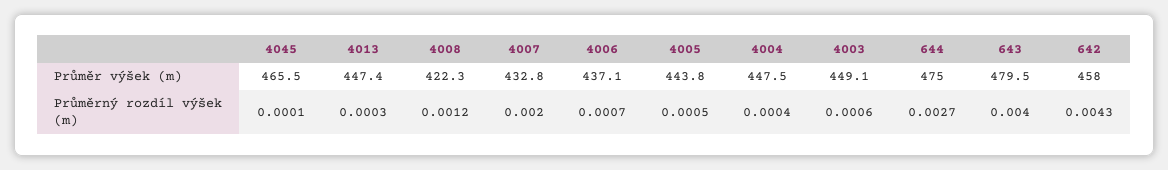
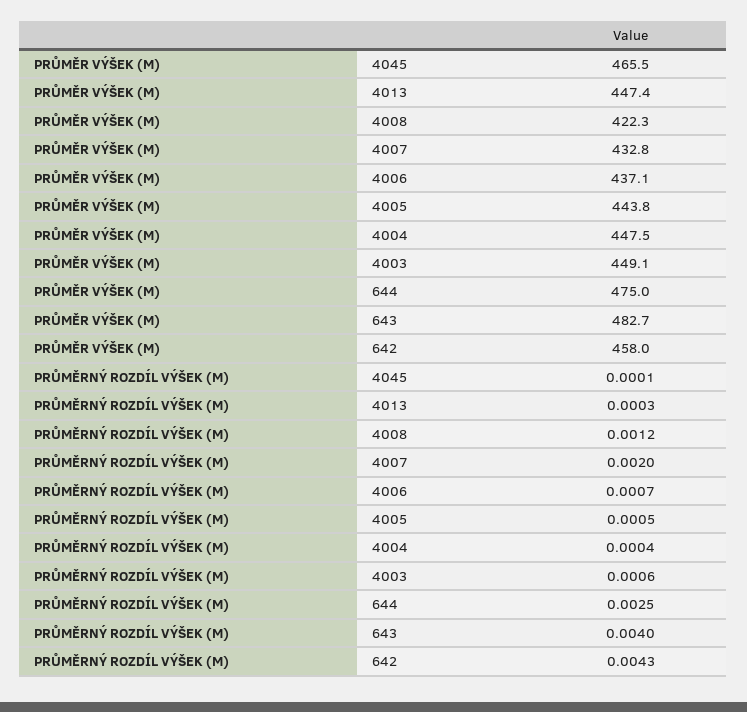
  {
    "4045": {
      "Průměr výšek (m)": 465.5,
      "Průměrný rozdíl výšek (m)": 0.0001
    },
    "4013": {
      "Průměr výšek (m)": 447.4,
      "Průměrný rozdíl výšek (m)": 0.0003
    },
    "4008": {
      "Průměr výšek (m)": 422.3,
      "Průměrný rozdíl výšek (m)": 0.0012
    },
    "4007": {
      "Průměr výšek (m)": 432.8,
      "Průměrný rozdíl výšek (m)": 0.002
    },
    "4006": {
      "Průměr výšek (m)": 437.1,
      "Průměrný rozdíl výšek (m)": 0.0007
    },
    "4005": {
      "Průměr výšek (m)": 443.8,
      "Průměrný rozdíl výšek (m)": 0.0005
    },
    "4004": {
      "Průměr výšek (m)": 447.5,
      "Průměrný rozdíl výšek (m)": 0.0004
    },
    "4003": {
      "Průměr výšek (m)": 449.1,
      "Průměrný rozdíl výšek (m)": 0.0006
    },
    "644": {
      "Průměr výšek (m)": 475,
-     "Průměrný rozdíl výšek (m)": 0.0027
+     "Průměrný rozdíl výšek (m)": 0.0025
    },
    "643": {
-     "Průměr výšek (m)": 479.5,
+     "Průměr výšek (m)": 482.7,
      "Průměrný rozdíl výšek (m)": 0.004
    },
    "642": {
      "Průměr výšek (m)": 458,
      "Průměrný rozdíl výšek (m)": 0.0043
    }
  }

